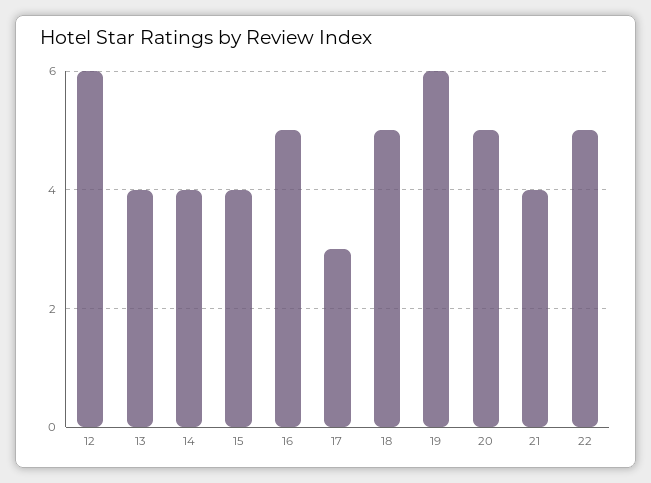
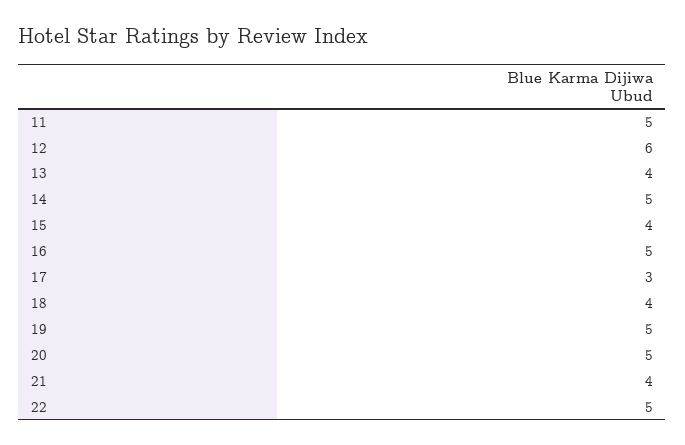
  {
    "12": 6,
    "13": 4,
-   "14": 4,
+   "14": 5,
    "15": 4,
    "16": 5,
    "17": 3,
-   "18": 5,
+   "18": 4,
-   "19": 6,
+   "19": 5,
    "20": 5,
    "21": 4,
-   "22": 5
+   "22": 5,
+   "11": 5
  }

